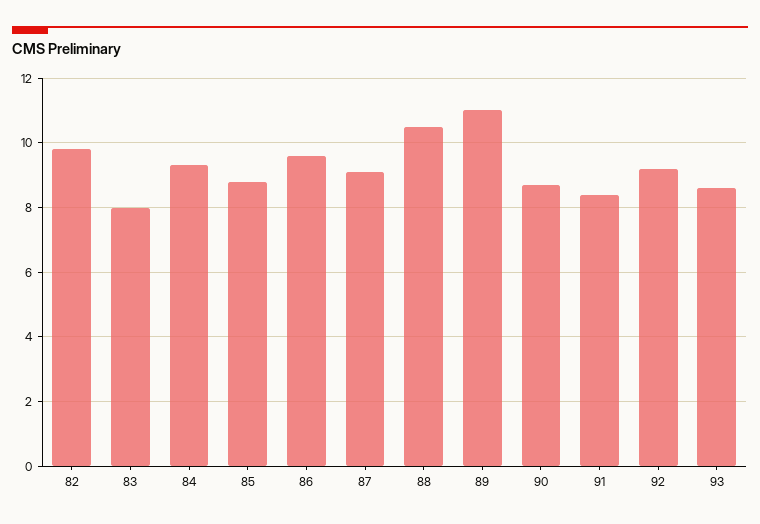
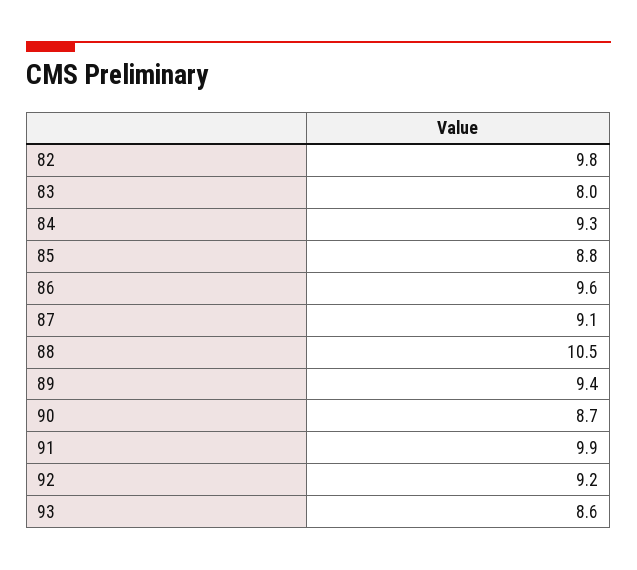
  {
    "82": 9.8,
    "83": 8,
    "84": 9.3,
    "85": 8.8,
    "86": 9.6,
    "87": 9.1,
    "88": 10.5,
-   "89": 11,
+   "89": 9.4,
    "90": 8.7,
-   "91": 8.5,
+   "91": 9.9,
    "92": 9.2,
    "93": 8.6
  }

